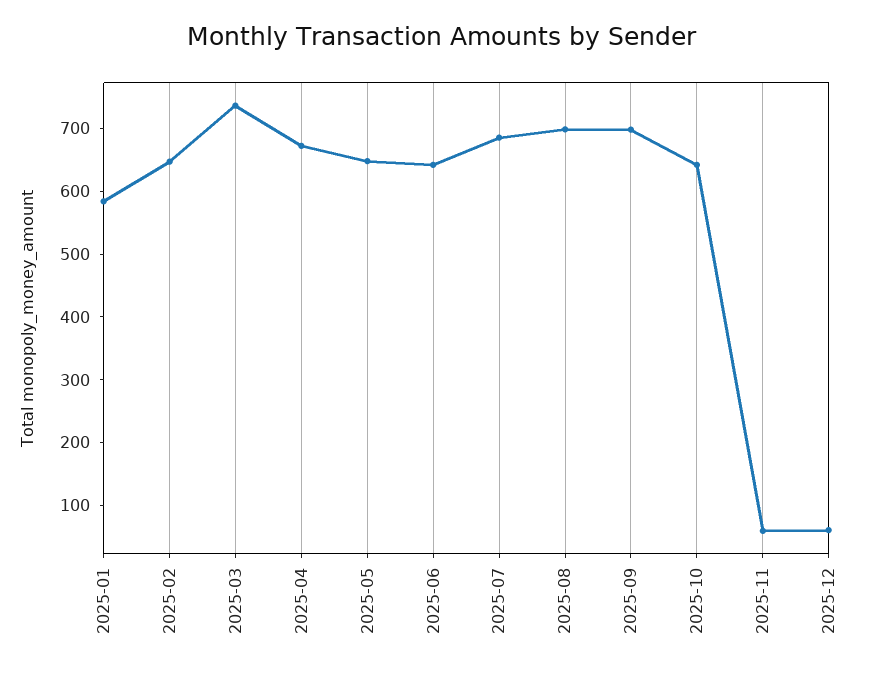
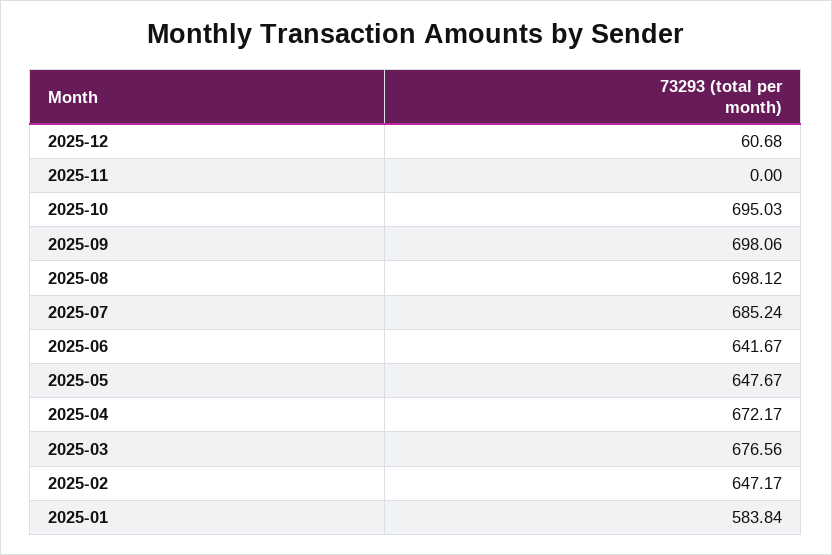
  {
    "2025-01": 583.84,
    "2025-02": 647.17,
-   "2025-03": 740,
+   "2025-03": 676.56,
    "2025-04": 672.17,
    "2025-05": 647.67,
    "2025-06": 641.67,
    "2025-07": 685.24,
    "2025-08": 698.12,
    "2025-09": 698.06,
-   "2025-10": 640,
+   "2025-10": 695.03,
-   "2025-11": 60,
+   "2025-11": 0,
    "2025-12": 60.68
  }

